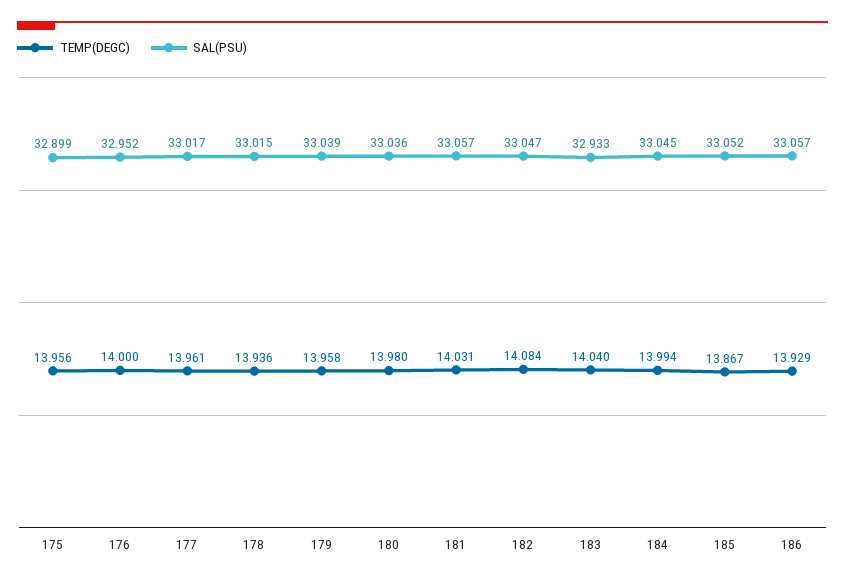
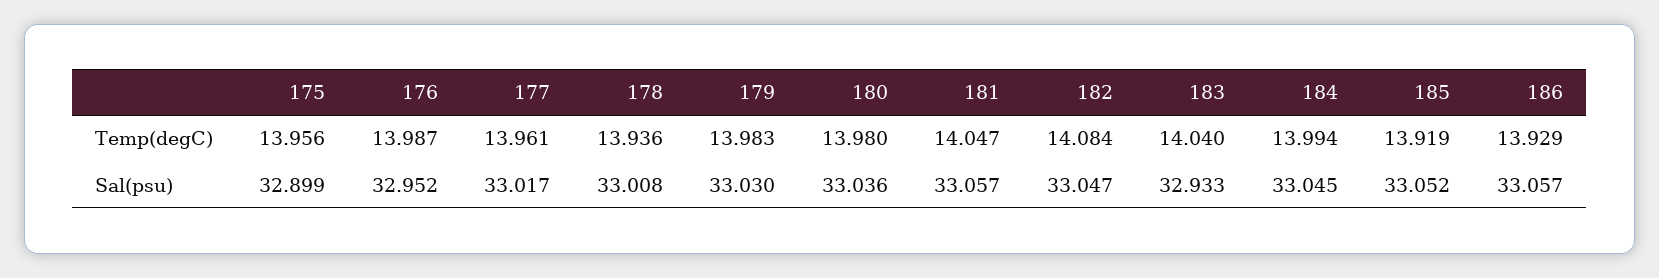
  {
    "TEMP(DEGC)": {
      "175": 13.956,
-     "176": 14,
+     "176": 13.987,
      "177": 13.961,
      "178": 13.936,
-     "179": 13.958,
+     "179": 13.983,
      "180": 13.98,
-     "181": 14.031,
+     "181": 14.047,
      "182": 14.084,
      "183": 14.04,
      "184": 13.994,
-     "185": 13.867,
+     "185": 13.919,
      "186": 13.929
    },
    "SAL(PSU)": {
      "175": 32.899,
      "176": 32.952,
      "177": 33.017,
-     "178": 33.015,
+     "178": 33.008,
-     "179": 33.039,
+     "179": 33.03,
      "180": 33.036,
      "181": 33.057,
      "182": 33.047,
      "183": 32.933,
      "184": 33.045,
      "185": 33.052,
      "186": 33.057
    }
  }

